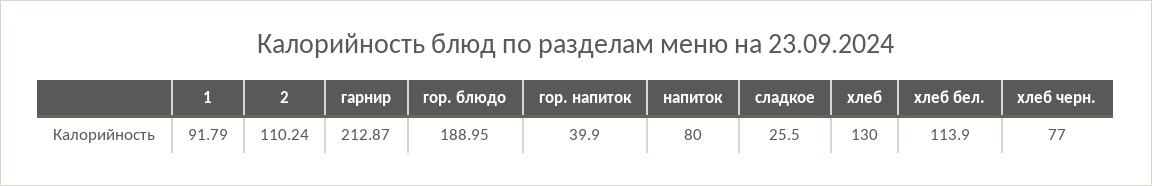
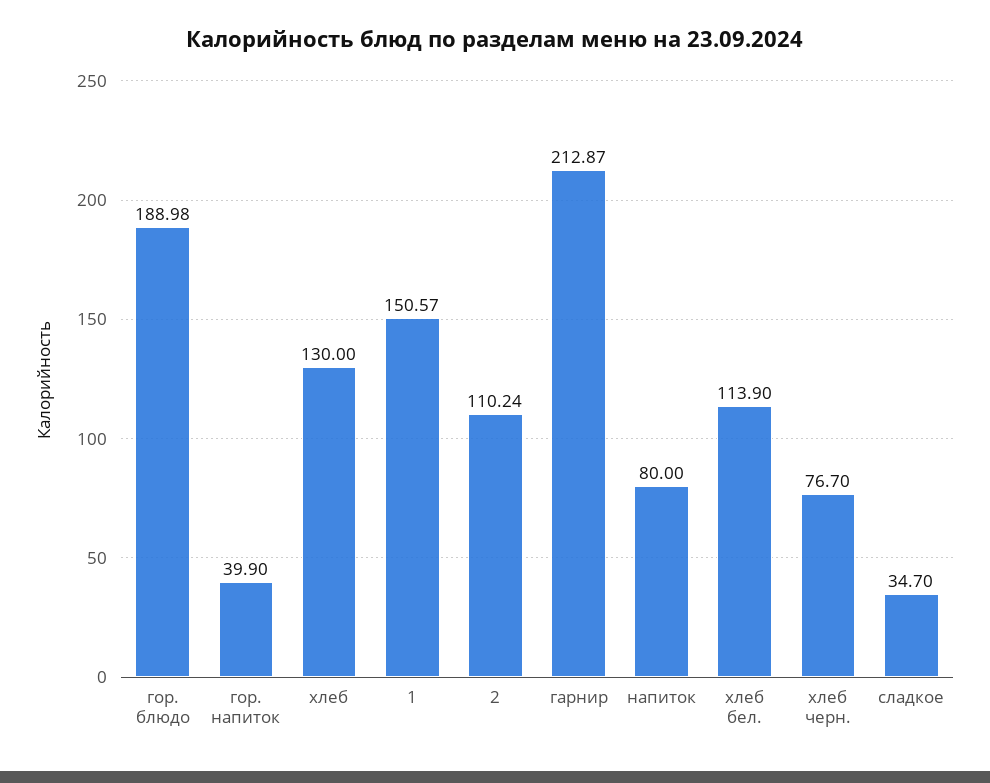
  {
-   "1": 91.79,
+   "1": 150.57,
    "2": 110.24,
    "гарнир": 212.87,
-   "гор. блюдо": 188.95,
+   "гор. блюдо": 188.98,
    "гор. напиток": 39.9,
    "напиток": 80,
-   "сладкое": 25.5,
+   "сладкое": 34.7,
    "хлеб": 130,
    "хлеб бел.": 113.9,
-   "хлеб черн.": 77
+   "хлеб черн.": 76.7
  }

